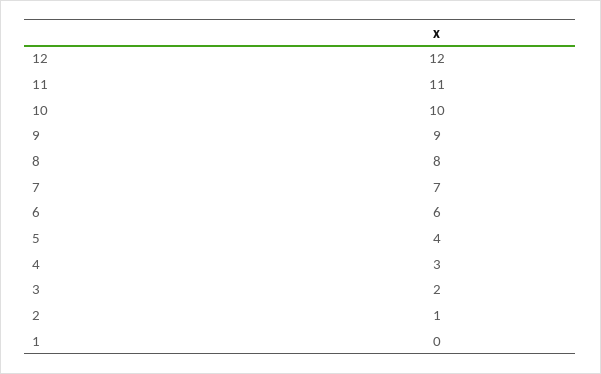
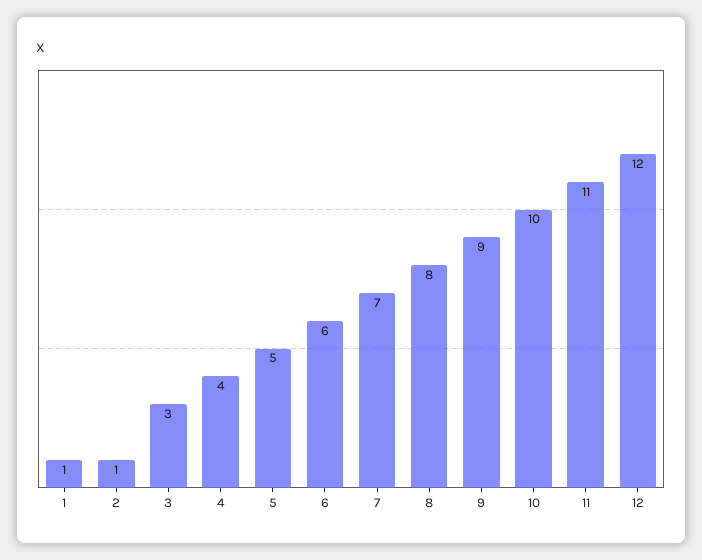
  {
    "12": 12,
    "11": 11,
    "10": 10,
    "9": 9,
    "8": 8,
    "7": 7,
    "6": 6,
-   "5": 4,
+   "5": 5,
-   "4": 3,
+   "4": 4,
-   "3": 2,
+   "3": 3,
    "2": 1,
-   "1": 0
+   "1": 1
  }

